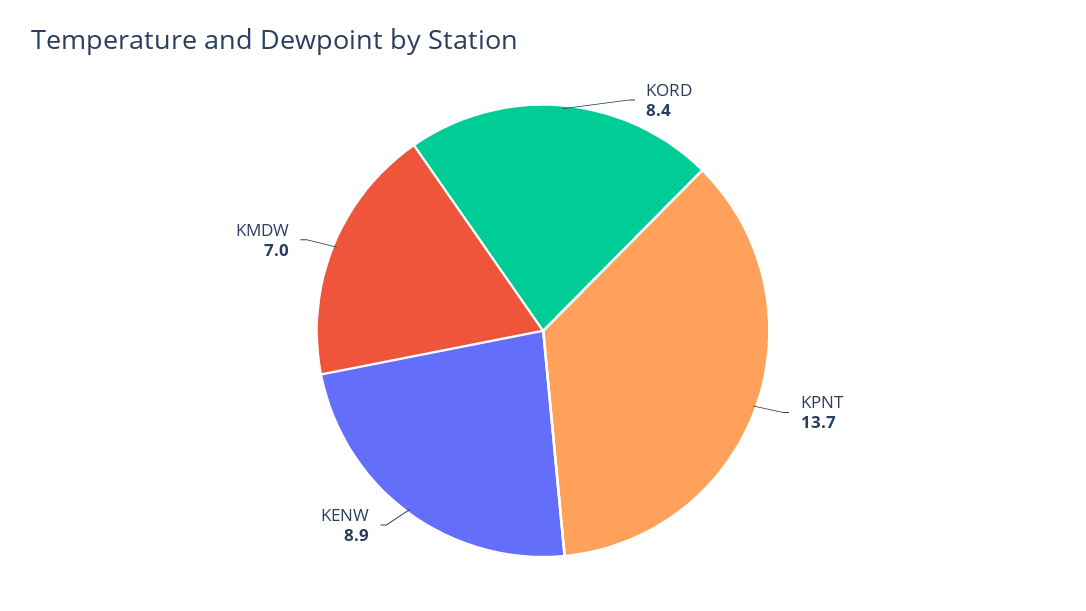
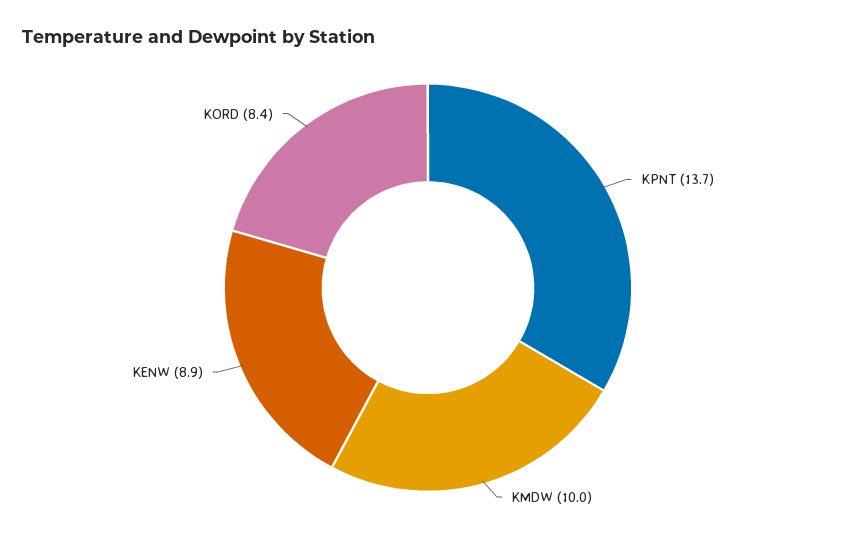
  {
    "KORD": 8.4,
    "KPNT": 13.7,
    "KENW": 8.9,
-   "KMDW": 7
+   "KMDW": 10
  }

